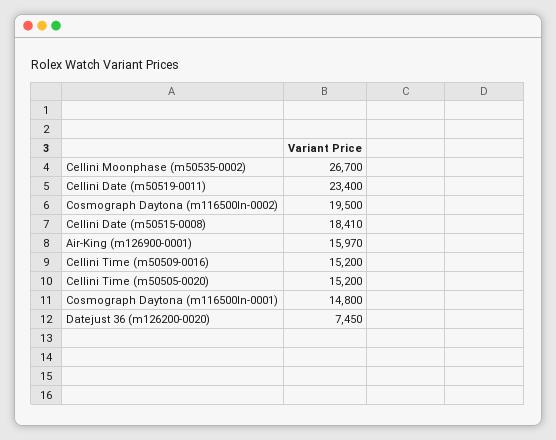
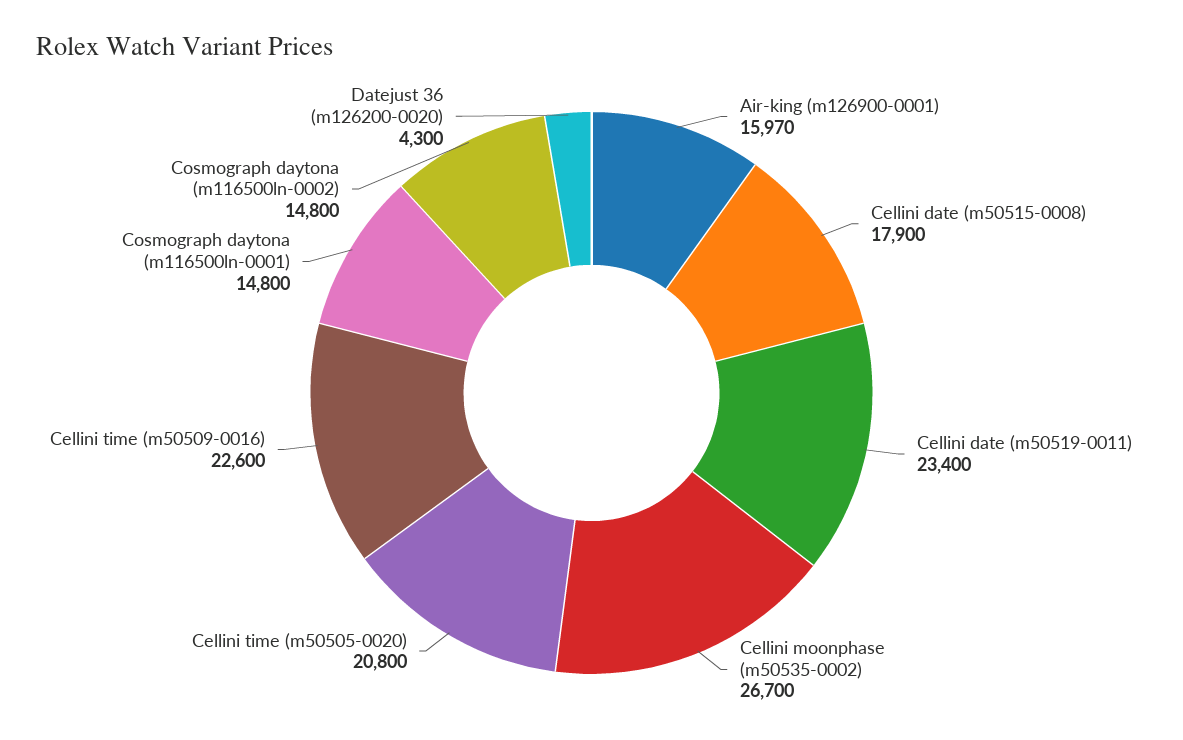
  {
    "Cellini Moonphase (m50535-0002)": 26700,
    "Cellini Date (m50519-0011)": 23400,
-   "Cosmograph Daytona (m116500ln-0002)": 19500,
+   "Cosmograph Daytona (m116500ln-0002)": 14800,
-   "Cellini Date (m50515-0008)": 18410,
+   "Cellini Date (m50515-0008)": 17900,
    "Air-King (m126900-0001)": 15970,
-   "Cellini Time (m50509-0016)": 15200,
+   "Cellini Time (m50509-0016)": 22600,
-   "Cellini Time (m50505-0020)": 15200,
+   "Cellini Time (m50505-0020)": 20800,
    "Cosmograph Daytona (m116500ln-0001)": 14800,
-   "Datejust 36 (m126200-0020)": 7450
+   "Datejust 36 (m126200-0020)": 4300
  }

